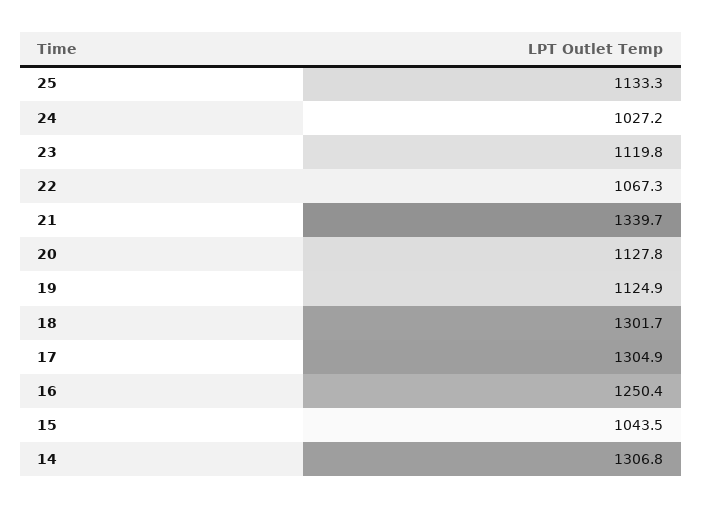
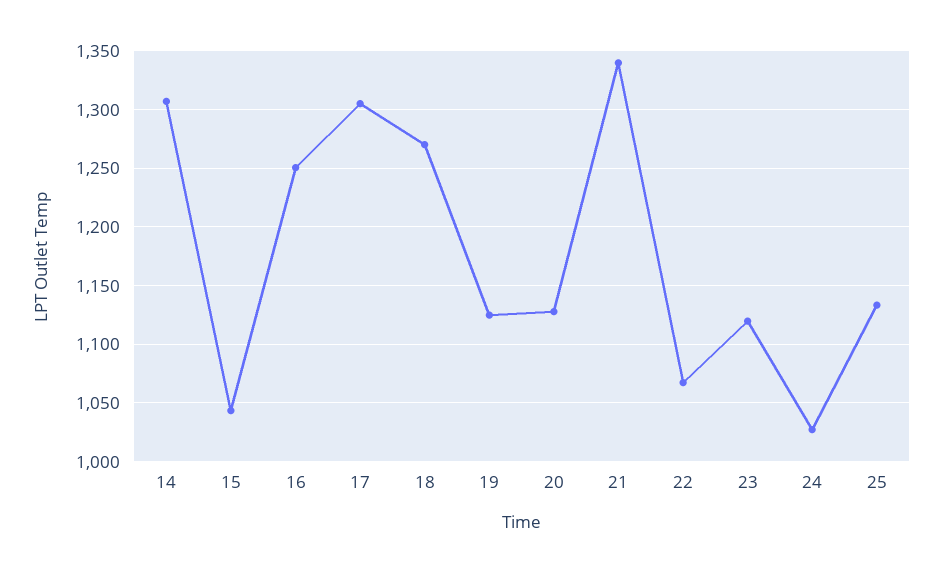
  {
    "25": 1133.3,
    "24": 1027.2,
    "23": 1119.8,
    "22": 1067.3,
    "21": 1339.7,
    "20": 1127.8,
    "19": 1124.9,
-   "18": 1301.7,
+   "18": 1270,
    "17": 1304.9,
    "16": 1250.4,
    "15": 1043.5,
    "14": 1306.8
  }

